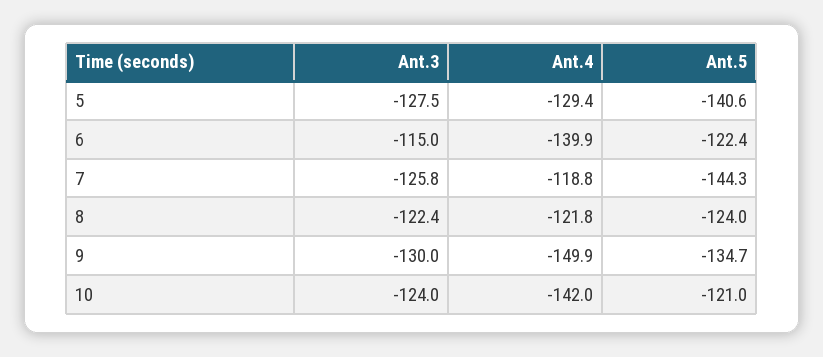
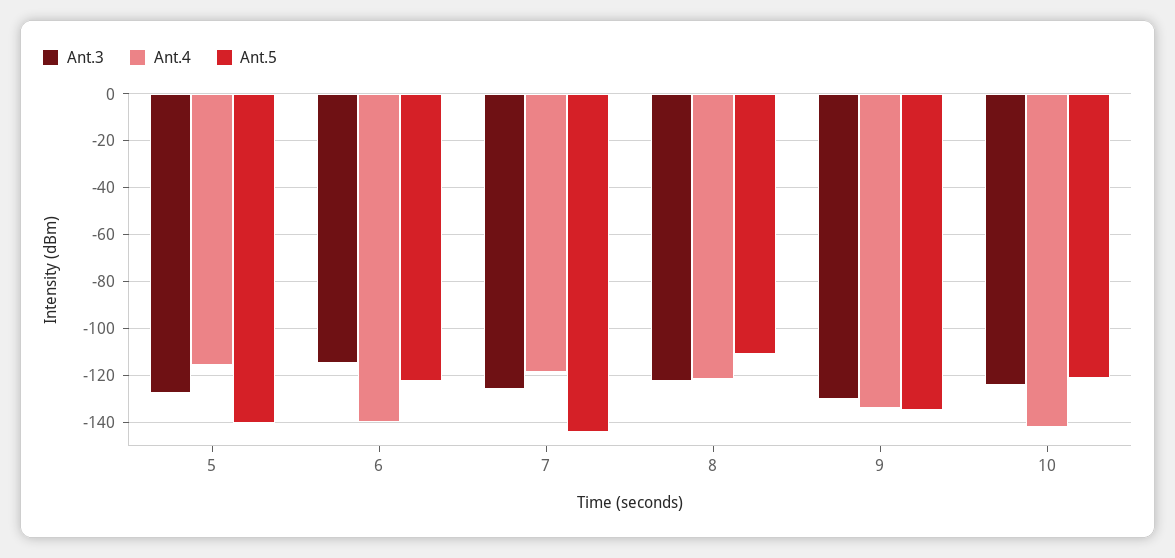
  {
    "Ant.3": {
      "5": -127.5,
      "6": -115,
      "7": -125.8,
      "8": -122.4,
      "9": -130,
      "10": -124
    },
    "Ant.4": {
-     "5": -129.4,
+     "5": -115,
      "6": -139.9,
      "7": -118.8,
      "8": -121.8,
-     "9": -149.9,
+     "9": -135,
      "10": -142
    },
    "Ant.5": {
      "5": -140.6,
      "6": -122.4,
      "7": -144.3,
-     "8": -124,
+     "8": -110,
      "9": -134.7,
      "10": -121
    }
  }

